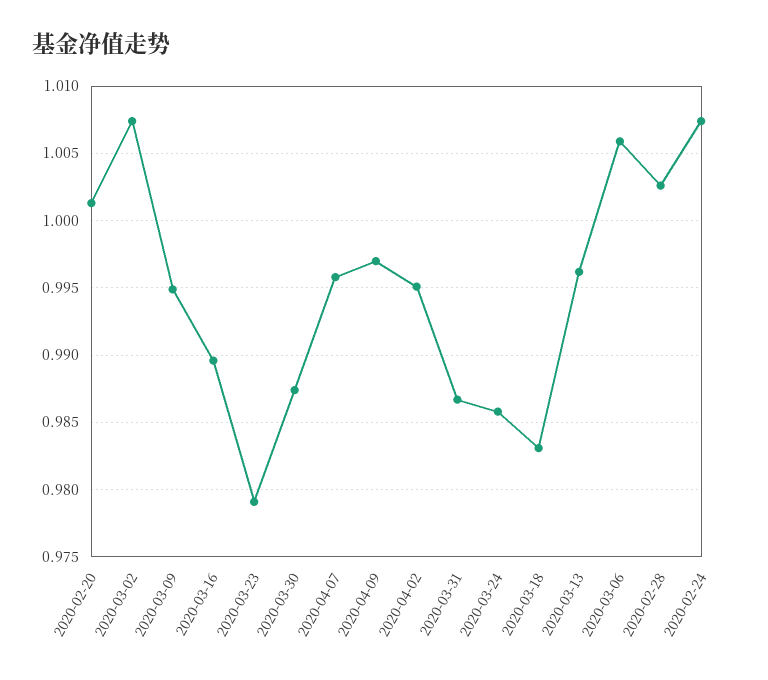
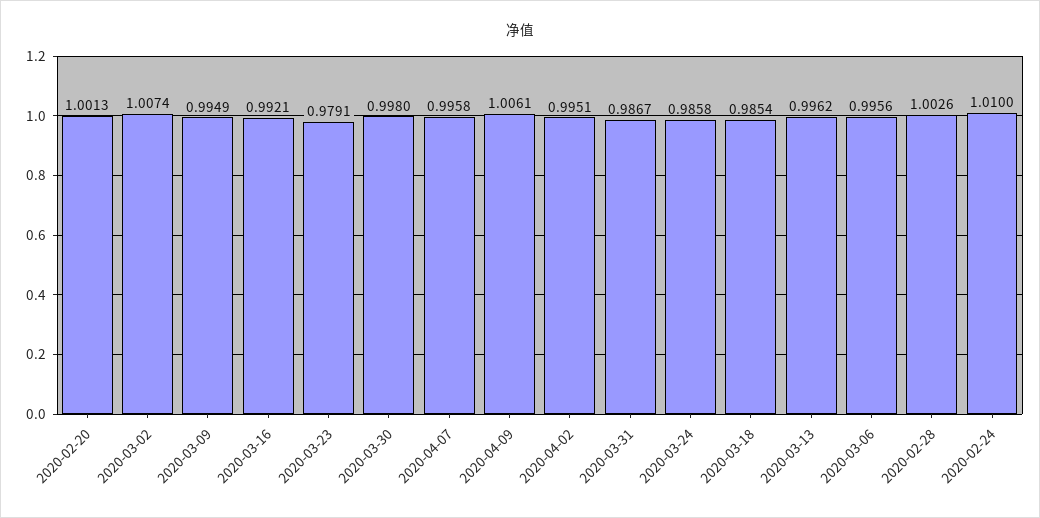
  {
    "2020-02-20": 1.0013,
    "2020-03-02": 1.0074,
    "2020-03-09": 0.9949,
-   "2020-03-16": 0.9895,
+   "2020-03-16": 0.9921,
    "2020-03-23": 0.9791,
-   "2020-03-30": 0.9875,
+   "2020-03-30": 0.998,
    "2020-04-07": 0.9958,
-   "2020-04-09": 0.997,
+   "2020-04-09": 1.0061,
    "2020-04-02": 0.9951,
    "2020-03-31": 0.9867,
    "2020-03-24": 0.9858,
-   "2020-03-18": 0.983,
+   "2020-03-18": 0.9854,
    "2020-03-13": 0.9962,
-   "2020-03-06": 1.006,
+   "2020-03-06": 0.9956,
    "2020-02-28": 1.0026,
-   "2020-02-24": 1.0075
+   "2020-02-24": 1.01
  }

